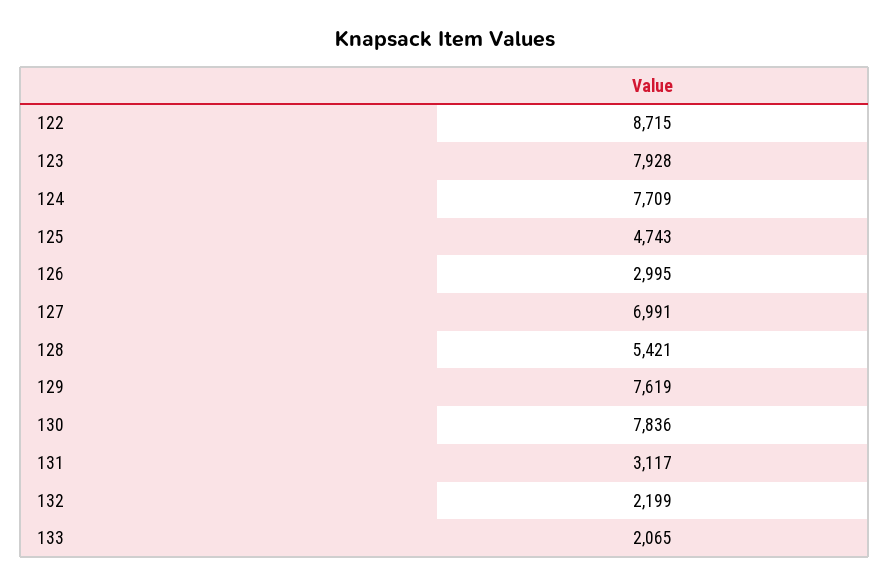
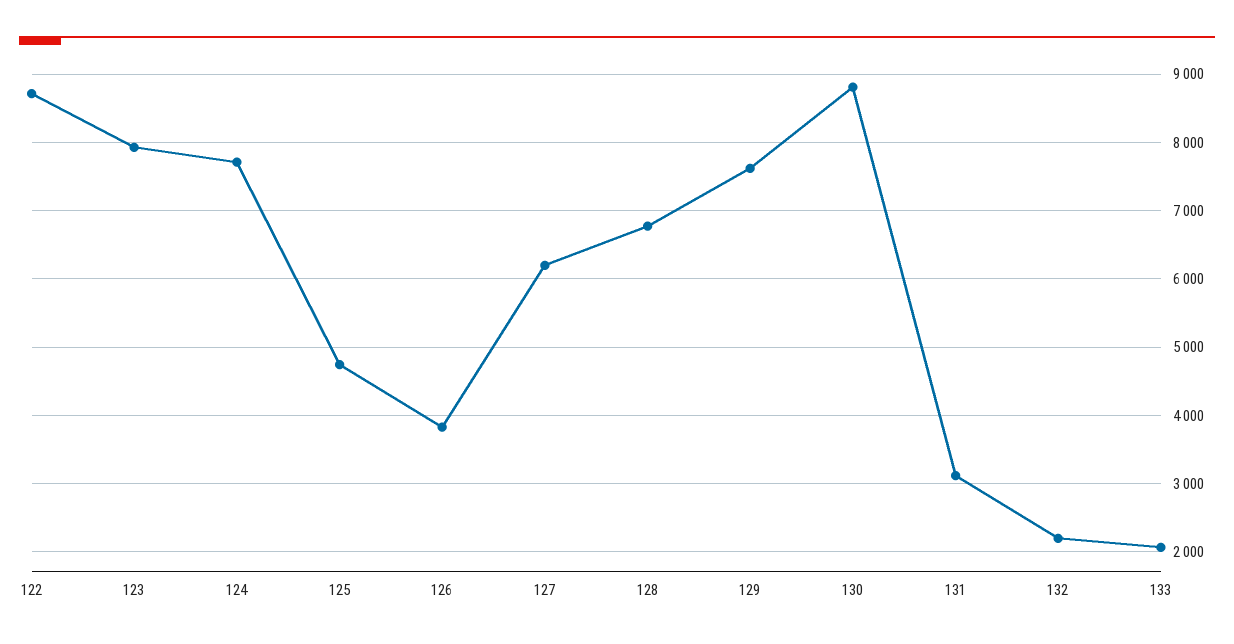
  {
    "122": 8715,
    "123": 7928,
    "124": 7709,
    "125": 4743,
-   "126": 2995,
+   "126": 3800,
-   "127": 6991,
+   "127": 6200,
-   "128": 5421,
+   "128": 6800,
    "129": 7619,
-   "130": 7836,
+   "130": 8800,
    "131": 3117,
    "132": 2199,
    "133": 2065
  }

